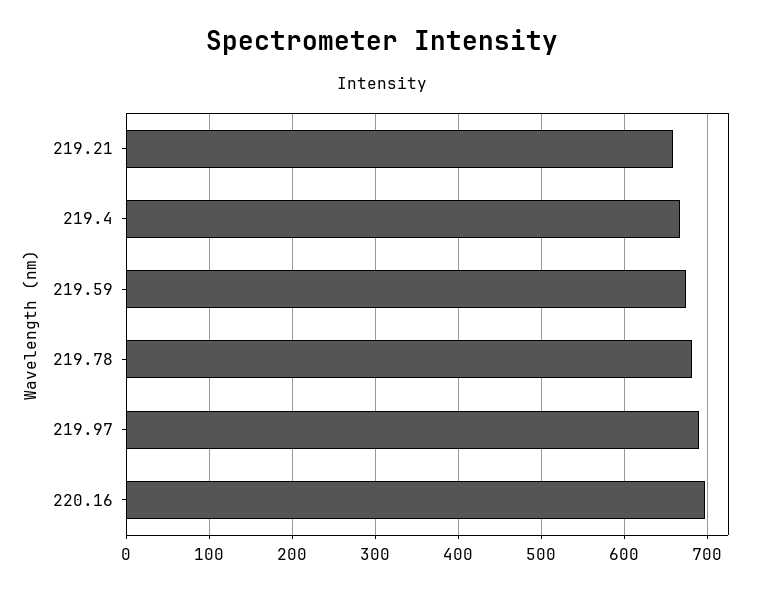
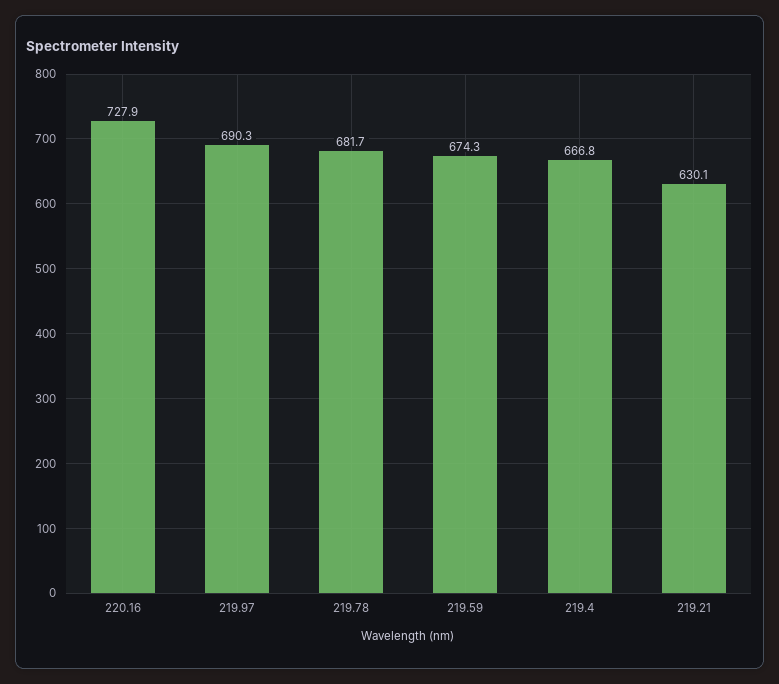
  {
-   "219.21": 660,
+   "219.21": 630.1,
    "219.4": 666.8,
    "219.59": 674.3,
    "219.78": 681.7,
    "219.97": 690.3,
-   "220.16": 700
+   "220.16": 727.9
  }

